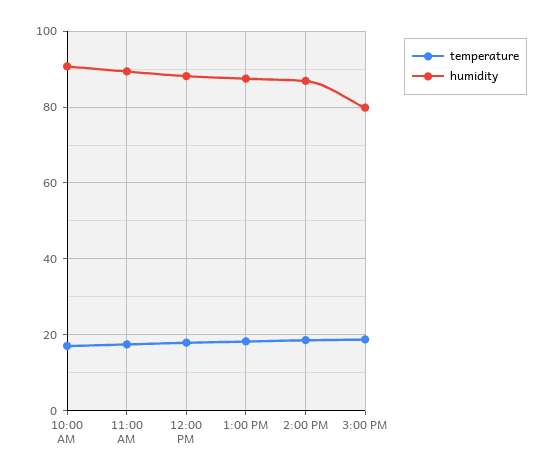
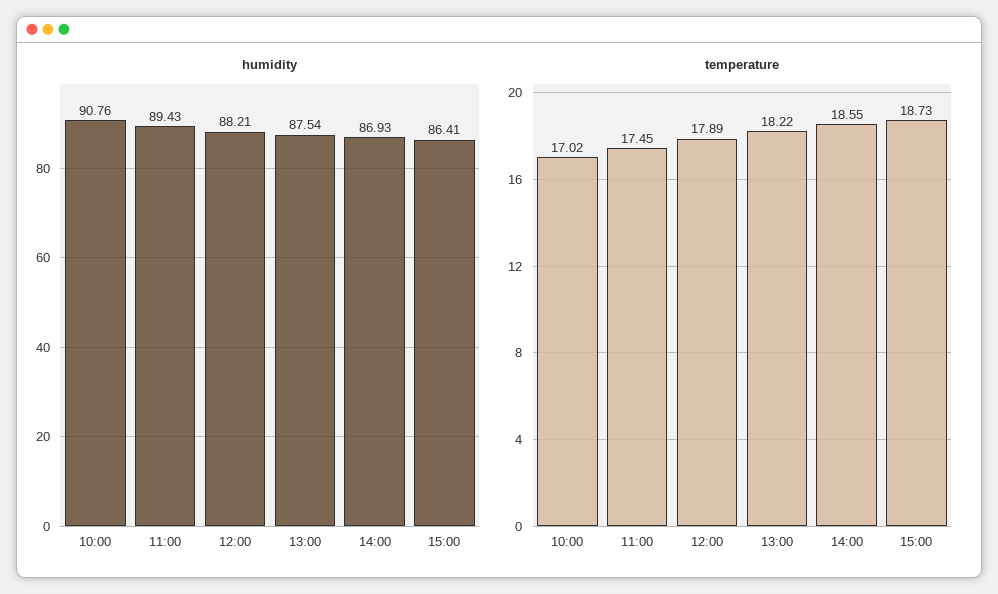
  {
    "temperature": {
      "10:00 AM": 17.02,
      "11:00 AM": 17.45,
      "12:00 PM": 17.89,
      "1:00 PM": 18.22,
      "2:00 PM": 18.55,
      "3:00 PM": 18.73
    },
    "humidity": {
      "10:00 AM": 90.76,
      "11:00 AM": 89.43,
      "12:00 PM": 88.21,
      "1:00 PM": 87.54,
      "2:00 PM": 86.93,
-     "3:00 PM": 80
+     "3:00 PM": 86.41
    }
  }

